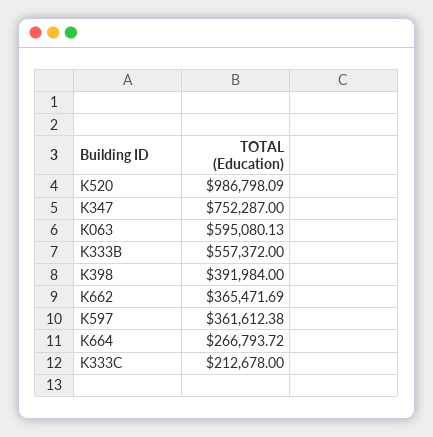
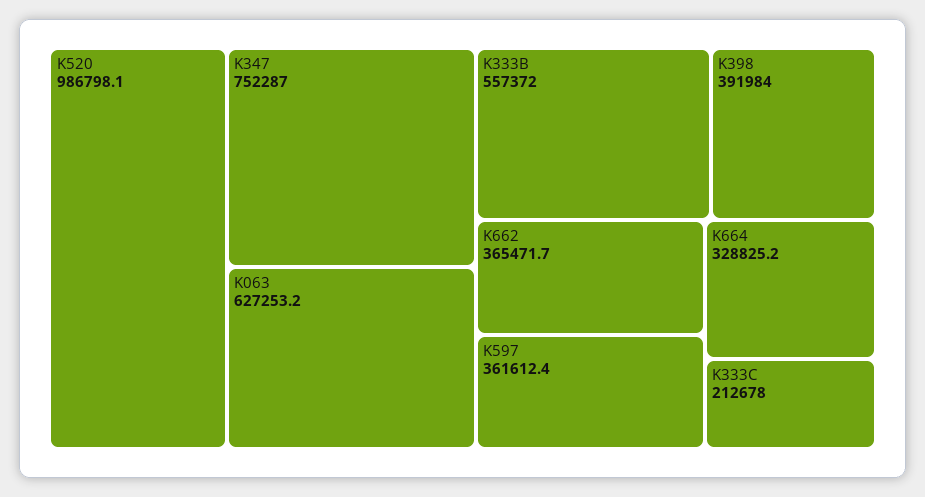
  {
    "K520": 986798.09,
    "K347": 752287,
-   "K063": 595080.13,
+   "K063": 627253.2,
    "K333B": 557372,
    "K398": 391984,
    "K662": 365471.69,
    "K597": 361612.38,
-   "K664": 266793.72,
+   "K664": 328825.2,
    "K333C": 212678
  }

